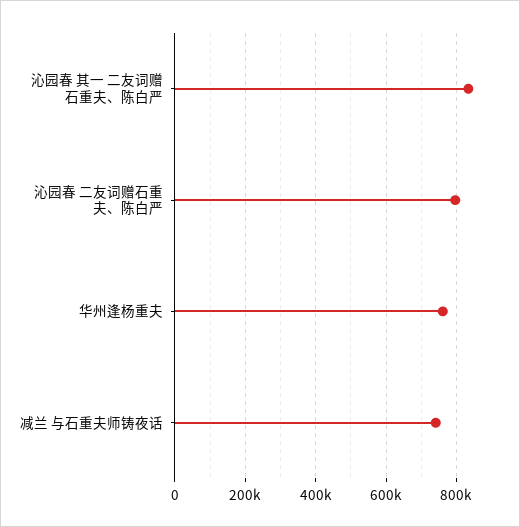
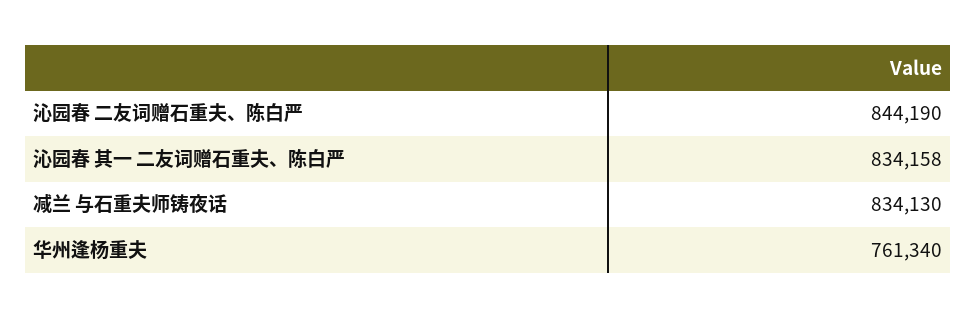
  {
    "沁园春 其一 二友词赠石重夫、陈白严": 834158,
-   "沁园春 二友词赠石重夫、陈白严": 800000,
+   "沁园春 二友词赠石重夫、陈白严": 844190,
    "华州逢杨重夫": 761340,
-   "减兰 与石重夫师铸夜话": 740000
+   "减兰 与石重夫师铸夜话": 834130
  }

